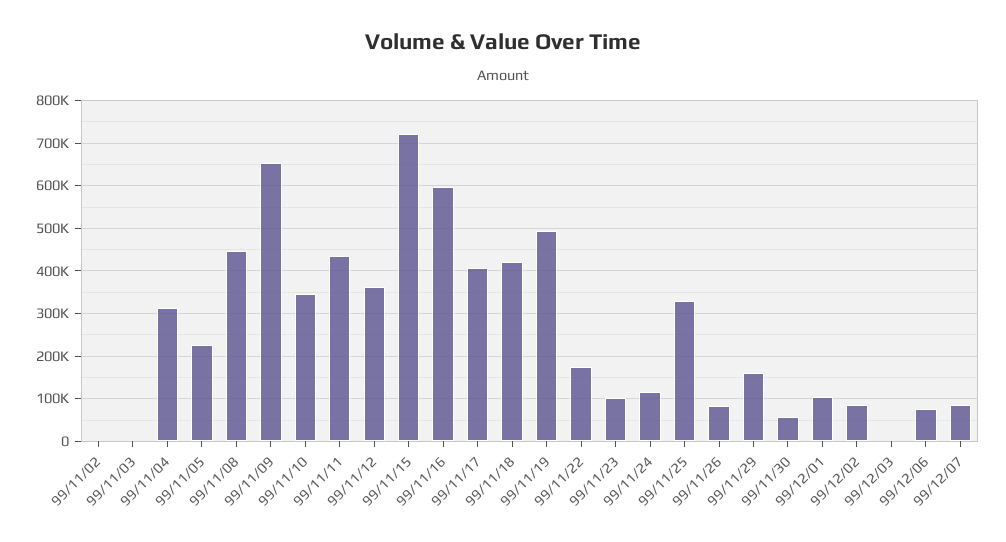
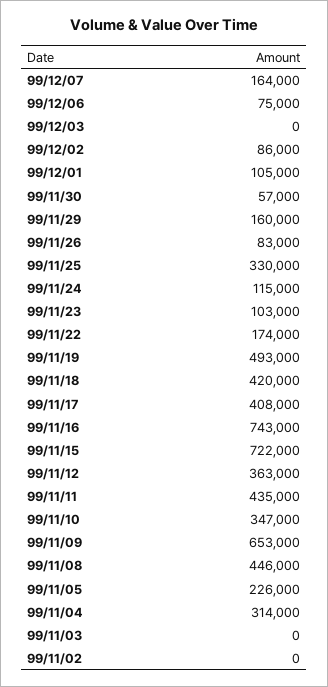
  {
    "99/11/02": 0,
    "99/11/03": 0,
    "99/11/04": 314000,
    "99/11/05": 226000,
    "99/11/08": 446000,
    "99/11/09": 653000,
    "99/11/10": 347000,
    "99/11/11": 435000,
    "99/11/12": 363000,
    "99/11/15": 722000,
-   "99/11/16": 600000,
+   "99/11/16": 743000,
    "99/11/17": 408000,
    "99/11/18": 420000,
    "99/11/19": 493000,
    "99/11/22": 174000,
    "99/11/23": 103000,
    "99/11/24": 115000,
    "99/11/25": 330000,
    "99/11/26": 83000,
    "99/11/29": 160000,
    "99/11/30": 57000,
    "99/12/01": 105000,
    "99/12/02": 86000,
    "99/12/03": 0,
    "99/12/06": 75000,
-   "99/12/07": 80000
+   "99/12/07": 164000
  }

